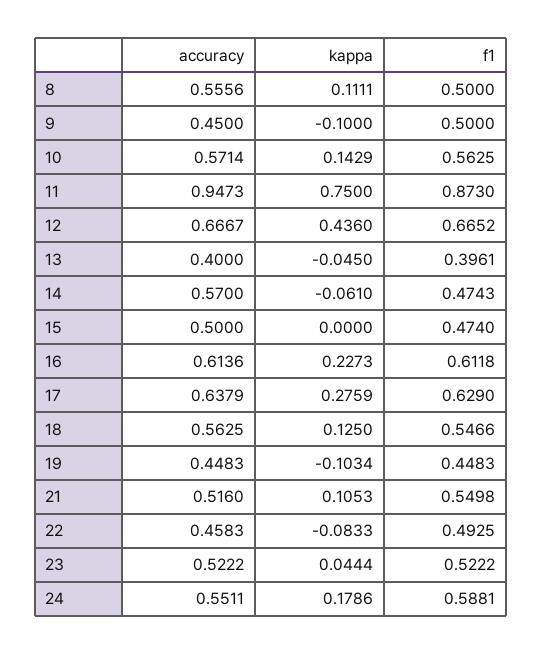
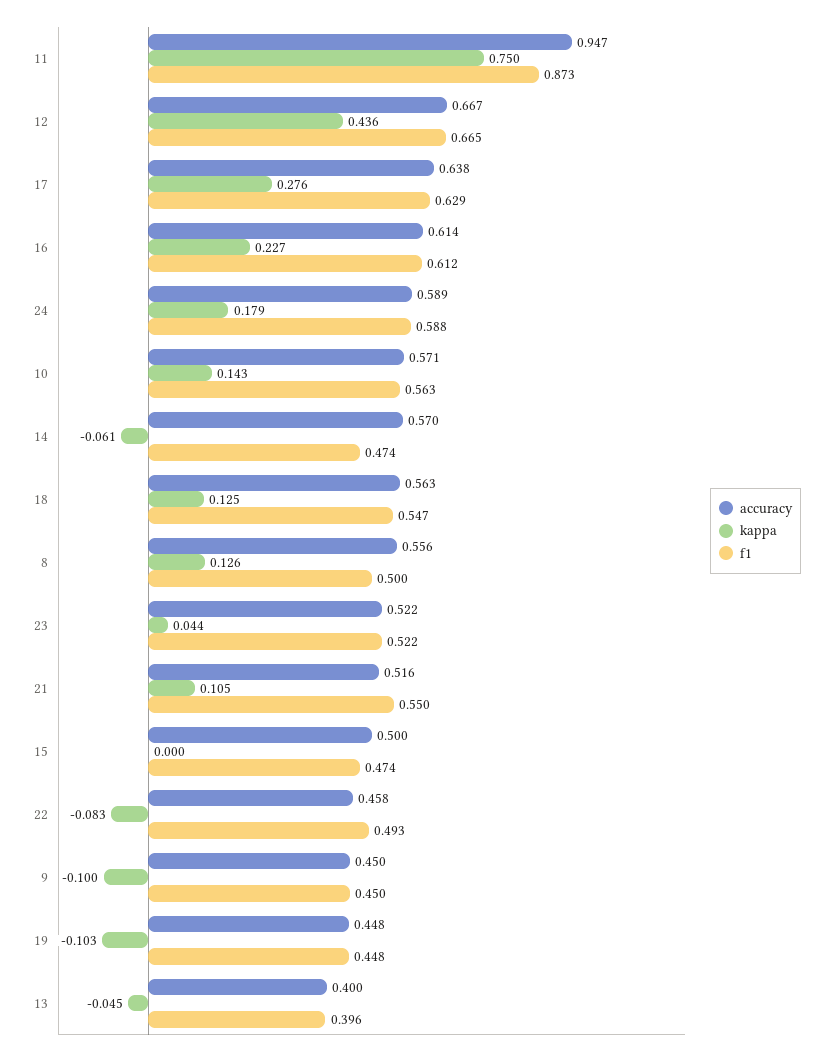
  {
    "accuracy": {
      "8": 0.5556,
      "9": 0.45,
      "10": 0.5714,
      "11": 0.9473,
      "12": 0.6667,
      "13": 0.4,
      "14": 0.57,
      "15": 0.5,
      "16": 0.6136,
      "17": 0.6379,
      "18": 0.5625,
      "19": 0.4483,
      "21": 0.516,
      "22": 0.4583,
      "23": 0.5222,
-     "24": 0.5511
+     "24": 0.589
    },
    "kappa": {
-     "8": 0.1111,
+     "8": 0.126,
      "9": -0.1,
      "10": 0.1429,
      "11": 0.75,
      "12": 0.436,
      "13": -0.045,
      "14": -0.061,
      "15": 0,
      "16": 0.2273,
      "17": 0.2759,
      "18": 0.125,
      "19": -0.1034,
      "21": 0.1053,
      "22": -0.0833,
      "23": 0.0444,
      "24": 0.1786
    },
    "f1": {
      "8": 0.5,
-     "9": 0.5,
+     "9": 0.45,
      "10": 0.5625,
      "11": 0.873,
      "12": 0.6652,
      "13": 0.3961,
      "14": 0.4743,
      "15": 0.474,
      "16": 0.6118,
      "17": 0.629,
      "18": 0.5466,
      "19": 0.4483,
      "21": 0.5498,
      "22": 0.4925,
      "23": 0.5222,
      "24": 0.5881
    }
  }

